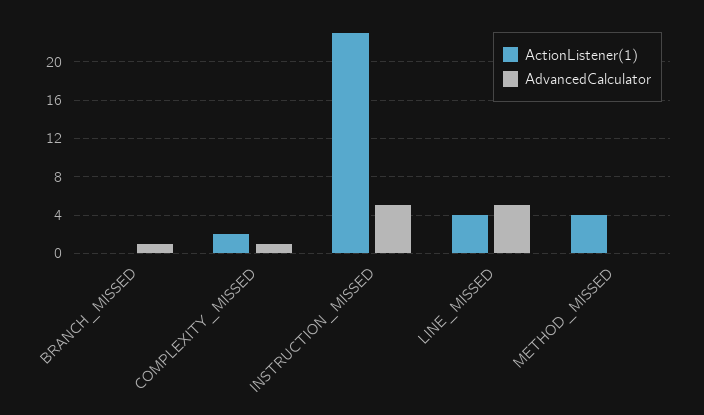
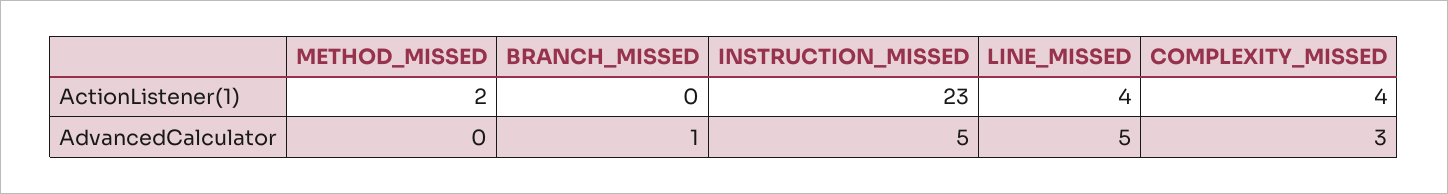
  {
    "ActionListener(1)": {
      "BRANCH_MISSED": 0,
-     "COMPLEXITY_MISSED": 2,
+     "COMPLEXITY_MISSED": 4,
      "INSTRUCTION_MISSED": 23,
      "LINE_MISSED": 4,
-     "METHOD_MISSED": 4
+     "METHOD_MISSED": 2
    },
    "AdvancedCalculator": {
      "BRANCH_MISSED": 1,
-     "COMPLEXITY_MISSED": 1,
+     "COMPLEXITY_MISSED": 3,
      "INSTRUCTION_MISSED": 5,
      "LINE_MISSED": 5,
      "METHOD_MISSED": 0
    }
  }

